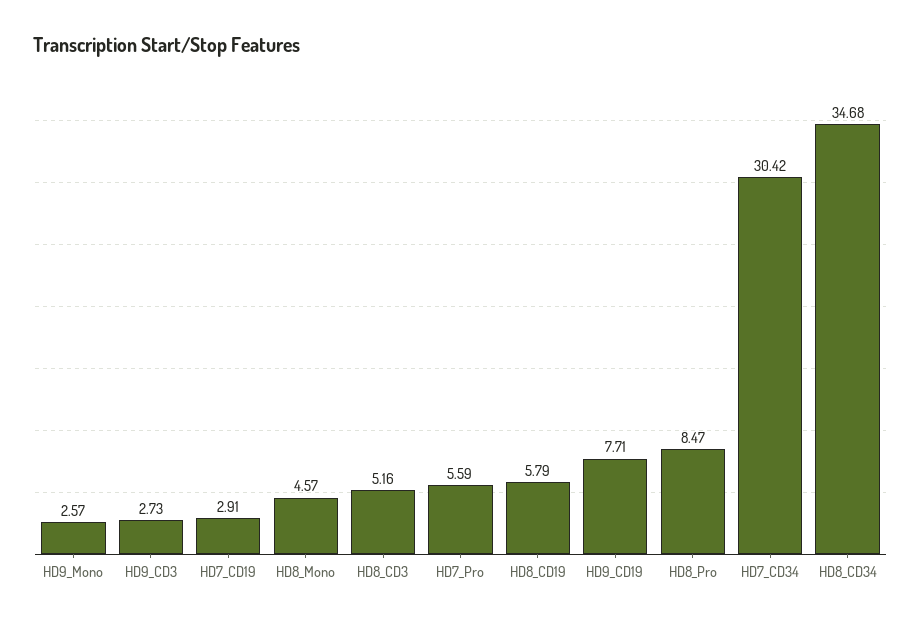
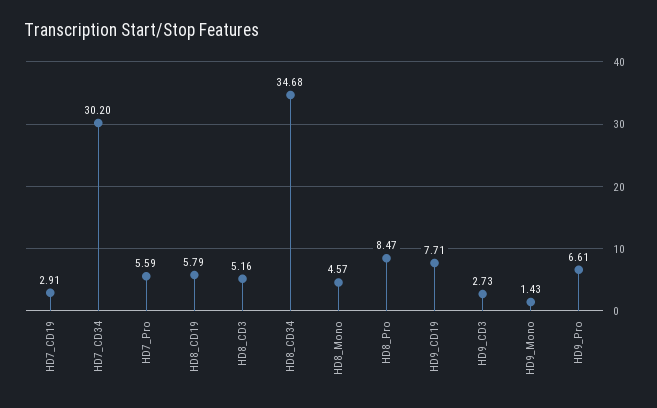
  {
-   "HD9_Mono": 2.57,
+   "HD9_Mono": 1.43,
    "HD9_CD3": 2.73,
    "HD7_CD19": 2.91,
    "HD8_Mono": 4.57,
    "HD8_CD3": 5.16,
    "HD7_Pro": 5.59,
    "HD8_CD19": 5.79,
    "HD9_CD19": 7.71,
    "HD8_Pro": 8.47,
-   "HD7_CD34": 30.42,
+   "HD7_CD34": 30.2,
-   "HD8_CD34": 34.68
+   "HD8_CD34": 34.68,
+   "HD9_Pro": 6.61
  }

